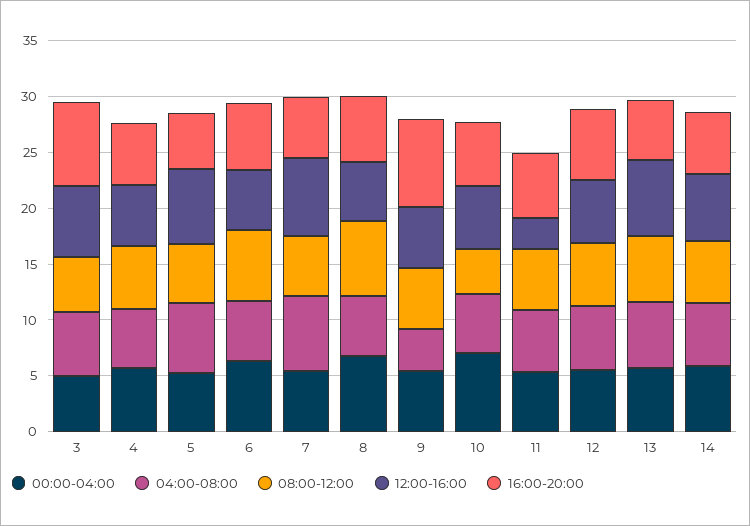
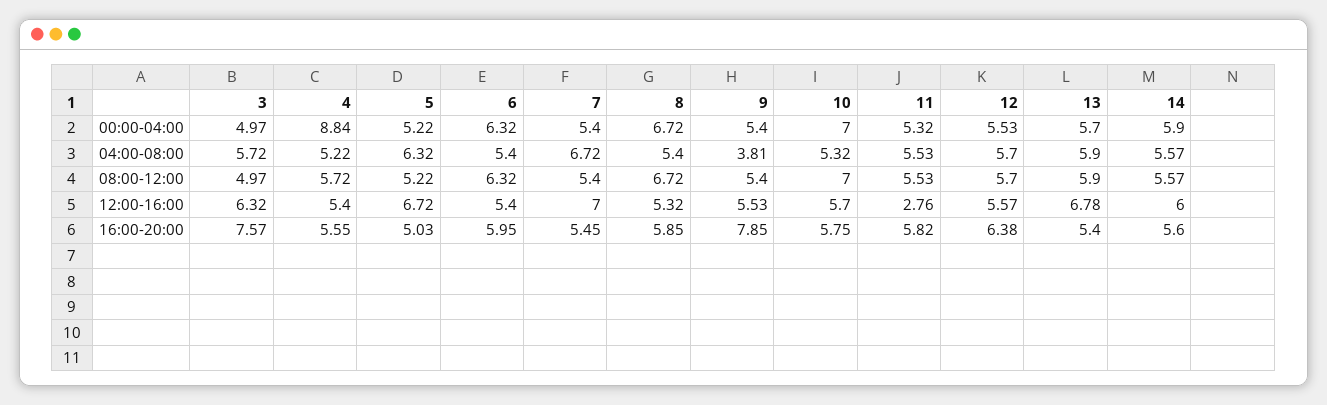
  {
    "00:00-04:00": {
      "3": 4.97,
-     "4": 6,
+     "4": 8.84,
      "5": 5.22,
      "6": 6.32,
      "7": 5.4,
      "8": 6.72,
      "9": 5.4,
      "10": 7,
      "11": 5.32,
      "12": 5.53,
      "13": 5.7,
      "14": 5.9
    },
    "04:00-08:00": {
      "3": 5.72,
      "4": 5.22,
      "5": 6.32,
      "6": 5.4,
      "7": 6.72,
      "8": 5.4,
      "9": 3.81,
      "10": 5.32,
      "11": 5.53,
      "12": 5.7,
      "13": 5.9,
      "14": 5.57
    },
    "08:00-12:00": {
      "3": 4.97,
      "4": 5.72,
      "5": 5.22,
      "6": 6.32,
      "7": 5.4,
      "8": 6.72,
      "9": 5.4,
-     "10": 4,
+     "10": 7,
      "11": 5.53,
      "12": 5.7,
      "13": 5.9,
      "14": 5.57
    },
    "12:00-16:00": {
      "3": 6.32,
      "4": 5.4,
      "5": 6.72,
      "6": 5.4,
      "7": 7,
      "8": 5.32,
      "9": 5.53,
      "10": 5.7,
      "11": 2.76,
      "12": 5.57,
      "13": 6.78,
      "14": 6
    },
    "16:00-20:00": {
      "3": 7.57,
      "4": 5.55,
      "5": 5.03,
      "6": 5.95,
      "7": 5.45,
      "8": 5.85,
      "9": 7.85,
      "10": 5.75,
      "11": 5.82,
      "12": 6.38,
      "13": 5.4,
      "14": 5.6
    }
  }

